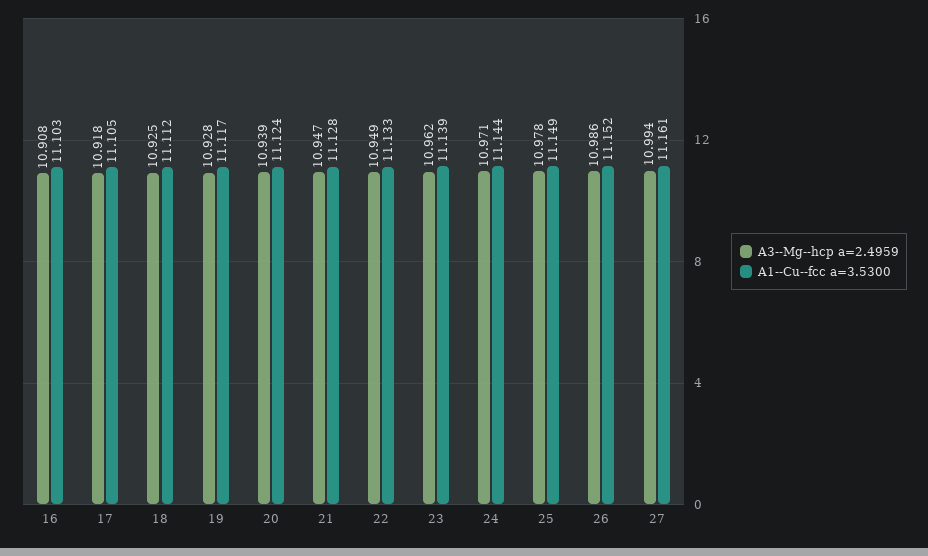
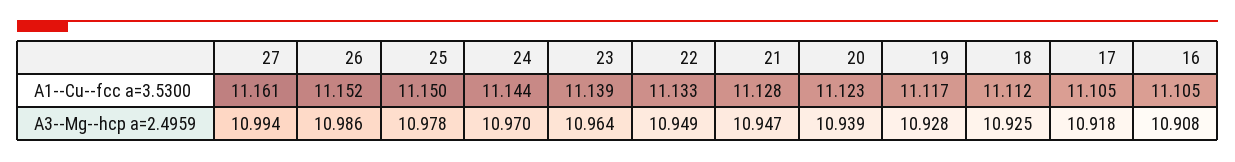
  {
    "A3--Mg--hcp a=2.4959": {
      "16": 10.908,
      "17": 10.918,
      "18": 10.925,
      "19": 10.928,
      "20": 10.939,
      "21": 10.947,
      "22": 10.949,
-     "23": 10.962,
+     "23": 10.964,
-     "24": 10.971,
+     "24": 10.97,
      "25": 10.978,
      "26": 10.986,
      "27": 10.994
    },
    "A1--Cu--fcc a=3.5300": {
-     "16": 11.103,
+     "16": 11.105,
      "17": 11.105,
      "18": 11.112,
      "19": 11.117,
-     "20": 11.124,
+     "20": 11.123,
      "21": 11.128,
      "22": 11.133,
      "23": 11.139,
      "24": 11.144,
-     "25": 11.149,
+     "25": 11.15,
      "26": 11.152,
      "27": 11.161
    }
  }

